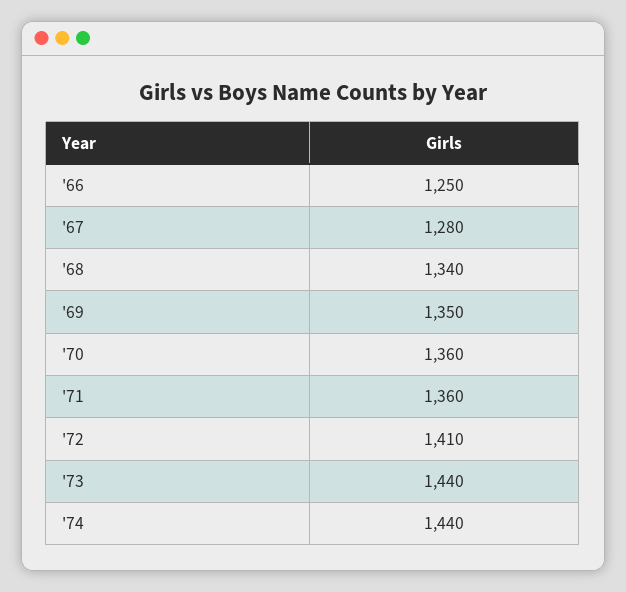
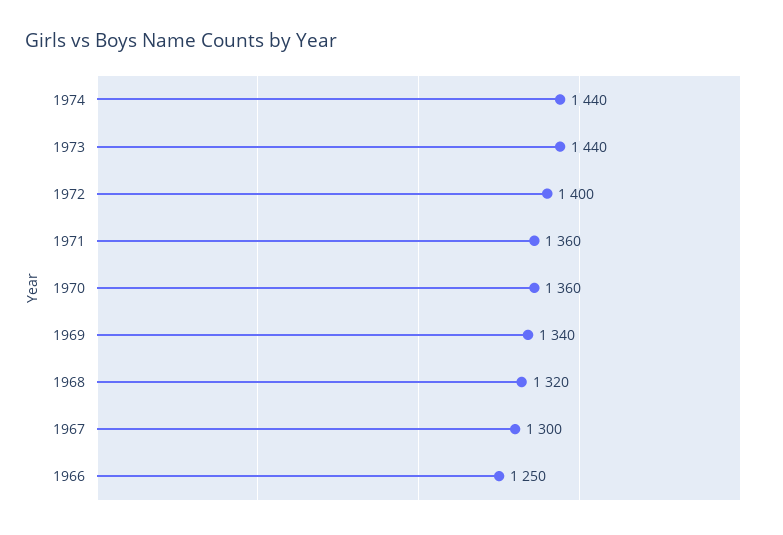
  {
    "'66": 1250,
-   "'67": 1280,
+   "'67": 1300,
-   "'68": 1340,
+   "'68": 1320,
-   "'69": 1350,
+   "'69": 1340,
    "'70": 1360,
    "'71": 1360,
-   "'72": 1410,
+   "'72": 1400,
    "'73": 1440,
    "'74": 1440
  }

